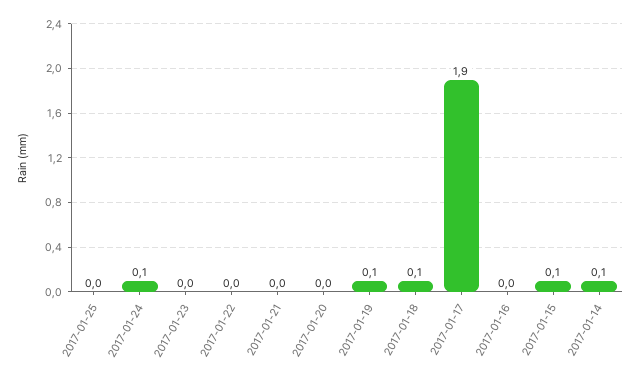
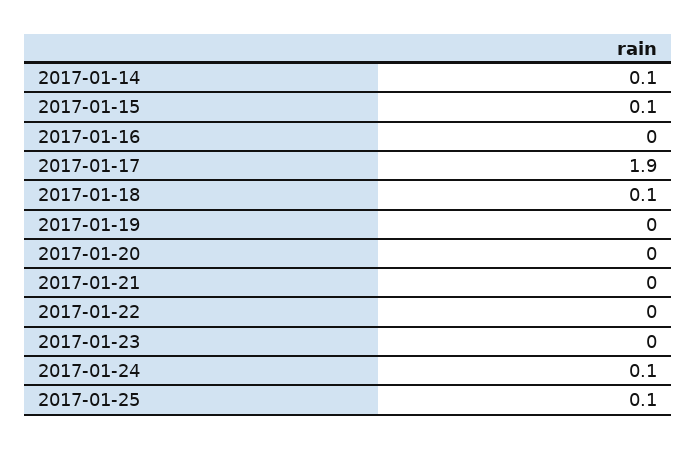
  {
-   "2017-01-25": 0,
+   "2017-01-25": 0.1,
    "2017-01-24": 0.1,
    "2017-01-23": 0,
    "2017-01-22": 0,
    "2017-01-21": 0,
    "2017-01-20": 0,
-   "2017-01-19": 0.1,
+   "2017-01-19": 0,
    "2017-01-18": 0.1,
    "2017-01-17": 1.9,
    "2017-01-16": 0,
    "2017-01-15": 0.1,
    "2017-01-14": 0.1
  }

